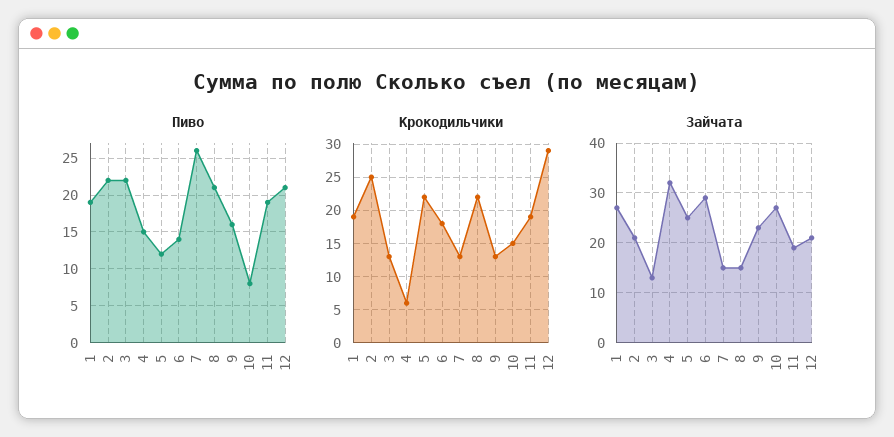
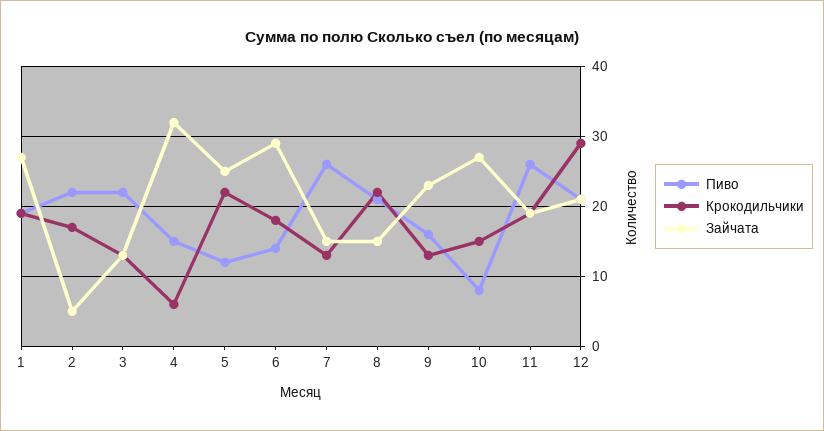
  {
    "Пиво": {
      "1": 19,
      "2": 22,
      "3": 22,
      "4": 15,
      "5": 12,
      "6": 14,
      "7": 26,
      "8": 21,
      "9": 16,
      "10": 8,
-     "11": 19,
+     "11": 26,
      "12": 21
    },
    "Крокодильчики": {
      "1": 19,
-     "2": 25,
+     "2": 17,
      "3": 13,
      "4": 6,
      "5": 22,
      "6": 18,
      "7": 13,
      "8": 22,
      "9": 13,
      "10": 15,
      "11": 19,
      "12": 29
    },
    "Зайчата": {
      "1": 27,
-     "2": 20,
+     "2": 5,
      "3": 13,
      "4": 32,
      "5": 25,
      "6": 29,
      "7": 15,
      "8": 15,
      "9": 23,
      "10": 27,
      "11": 19,
      "12": 21
    }
  }

